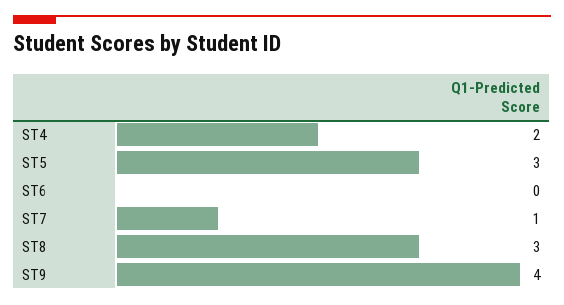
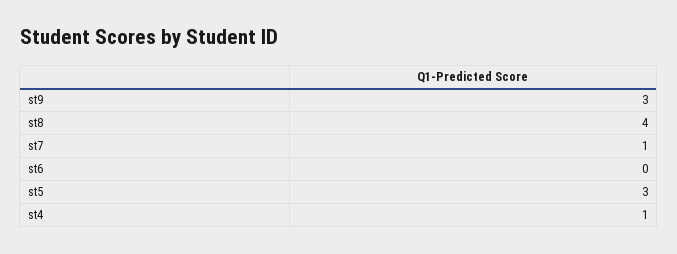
  {
-   "ST4": 2,
+   "ST4": 1,
    "ST5": 3,
    "ST6": 0,
    "ST7": 1,
-   "ST8": 3,
+   "ST8": 4,
-   "ST9": 4
+   "ST9": 3
  }

